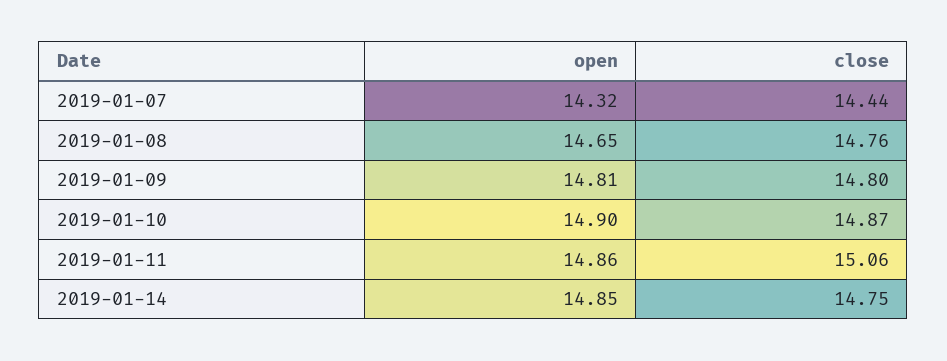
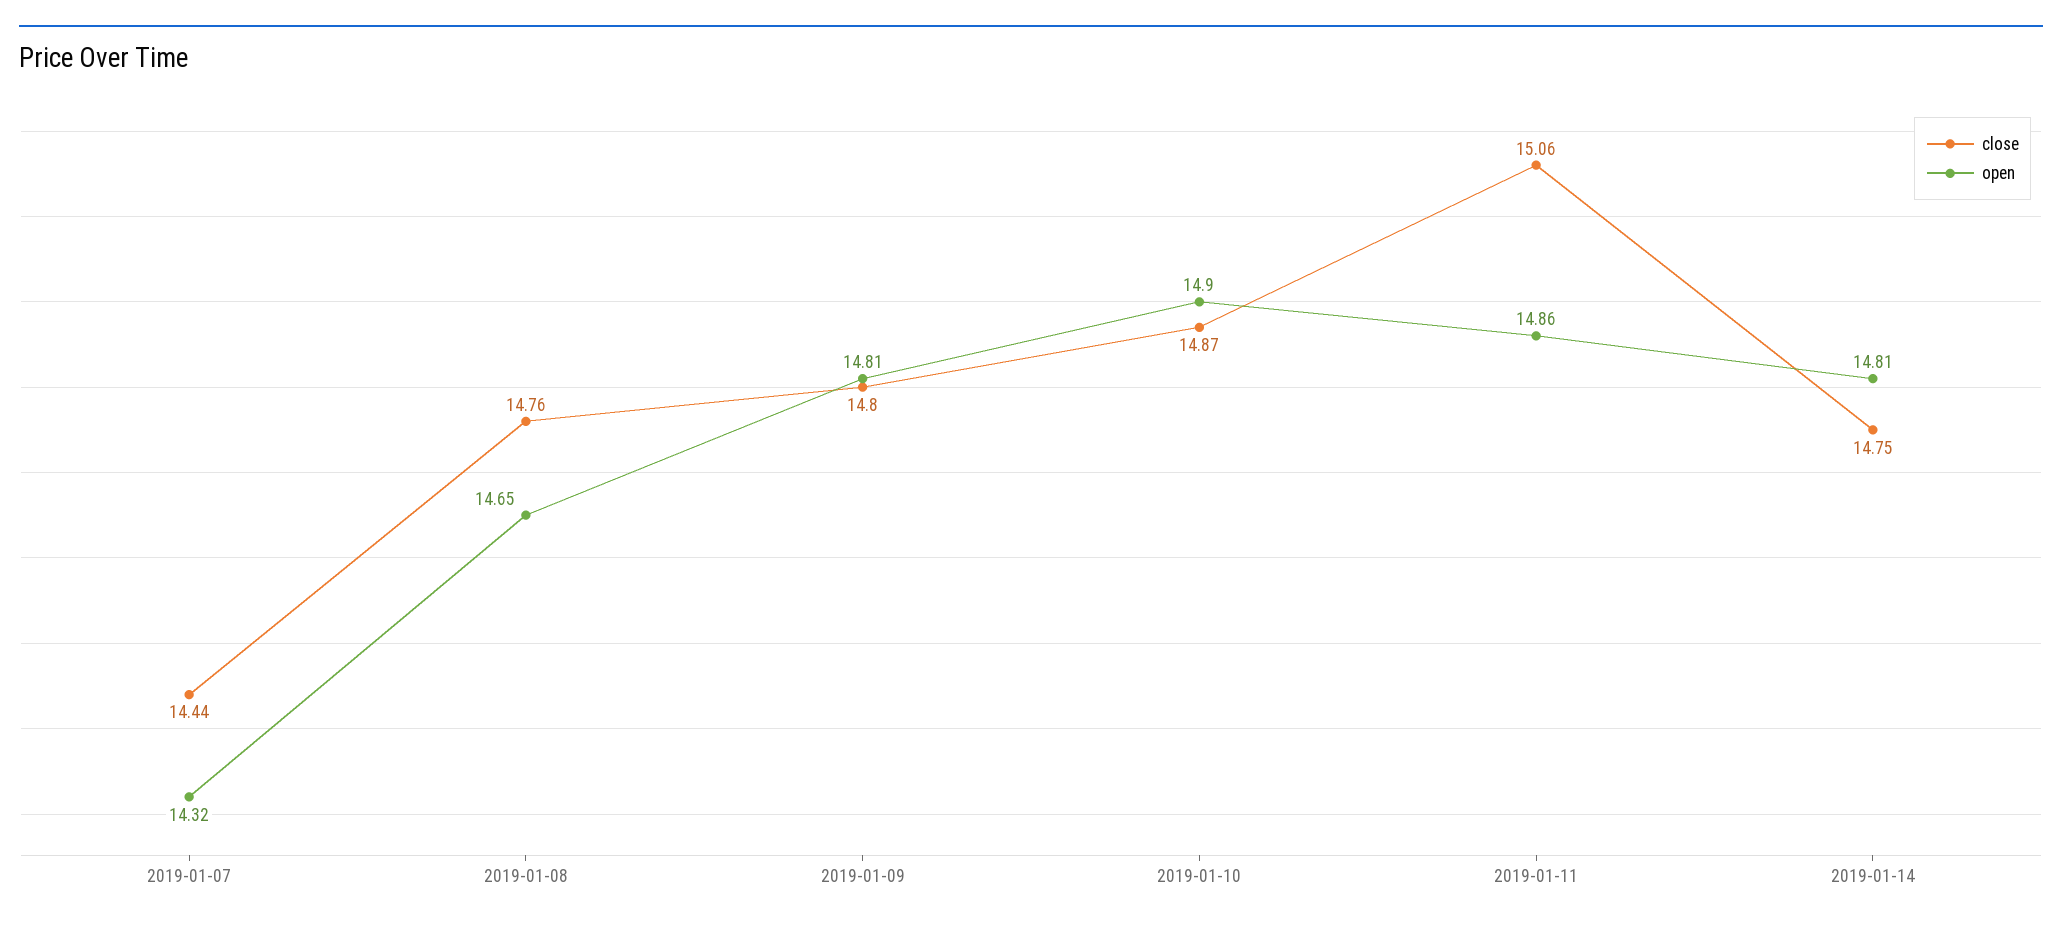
  {
    "open": {
      "2019-01-07": 14.32,
      "2019-01-08": 14.65,
      "2019-01-09": 14.81,
      "2019-01-10": 14.9,
      "2019-01-11": 14.86,
-     "2019-01-14": 14.85
+     "2019-01-14": 14.81
    },
    "close": {
      "2019-01-07": 14.44,
      "2019-01-08": 14.76,
      "2019-01-09": 14.8,
      "2019-01-10": 14.87,
      "2019-01-11": 15.06,
      "2019-01-14": 14.75
    }
  }

